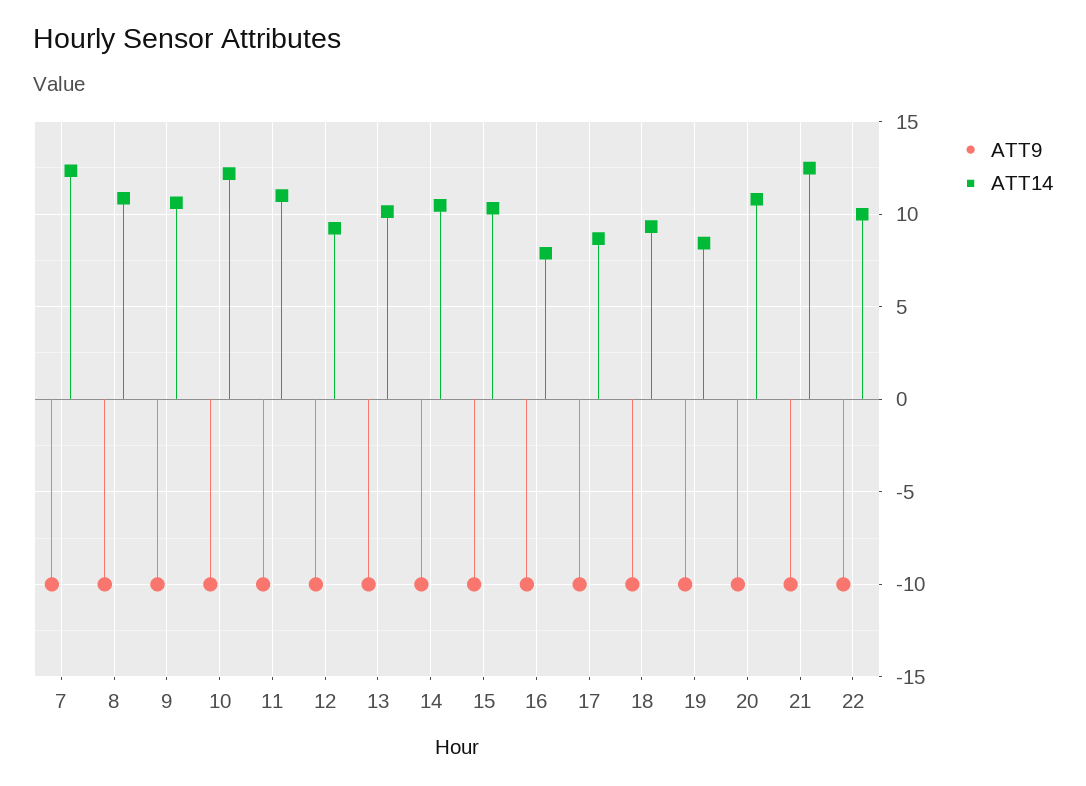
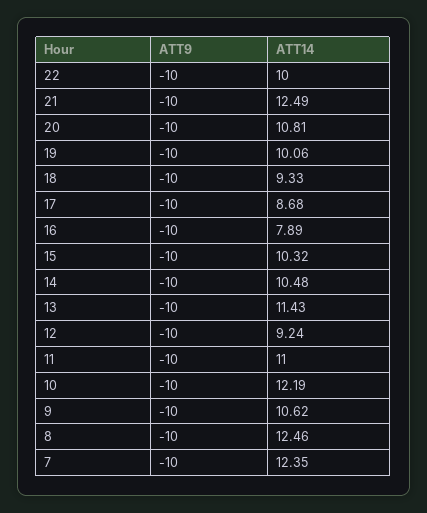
  {
    "ATT9": {
      "7": -10,
      "8": -10,
      "9": -10,
      "10": -10,
      "11": -10,
      "12": -10,
      "13": -10,
      "14": -10,
      "15": -10,
      "16": -10,
      "17": -10,
      "18": -10,
      "19": -10,
      "20": -10,
      "21": -10,
      "22": -10
    },
    "ATT14": {
      "7": 12.35,
-     "8": 11,
+     "8": 12.46,
      "9": 10.62,
      "10": 12.19,
      "11": 11,
      "12": 9.24,
-     "13": 10,
+     "13": 11.43,
      "14": 10.48,
      "15": 10.32,
      "16": 7.89,
      "17": 8.68,
      "18": 9.33,
-     "19": 8.5,
+     "19": 10.06,
      "20": 10.81,
      "21": 12.49,
      "22": 10
    }
  }

